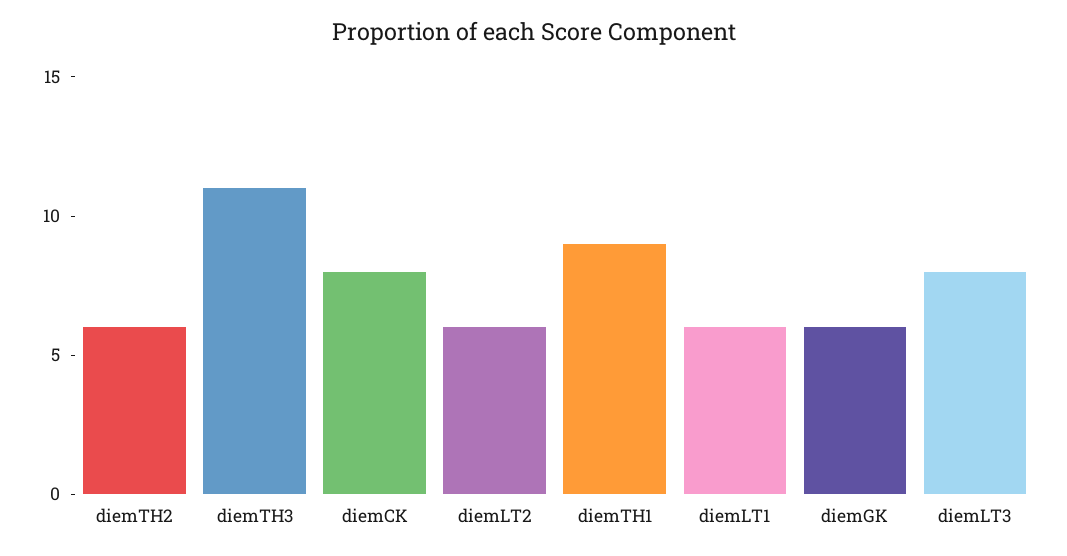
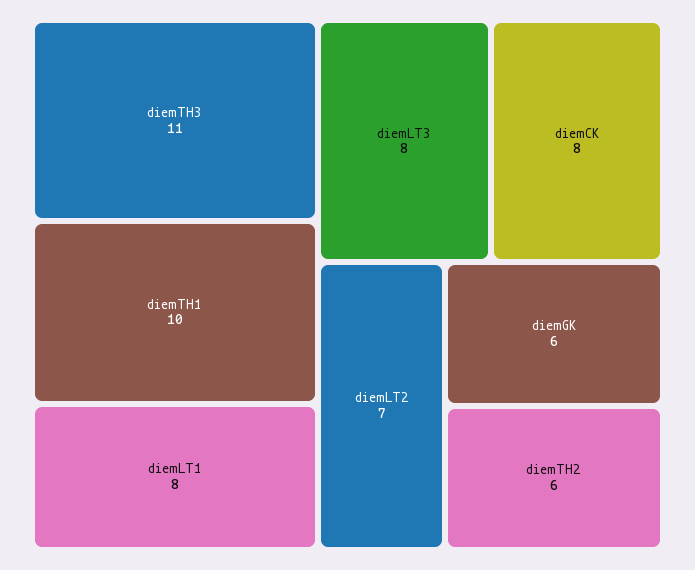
  {
    "diemTH2": 6,
    "diemTH3": 11,
    "diemCK": 8,
-   "diemLT2": 6,
+   "diemLT2": 7,
-   "diemTH1": 9,
+   "diemTH1": 10,
-   "diemLT1": 6,
+   "diemLT1": 8,
    "diemGK": 6,
    "diemLT3": 8
  }

